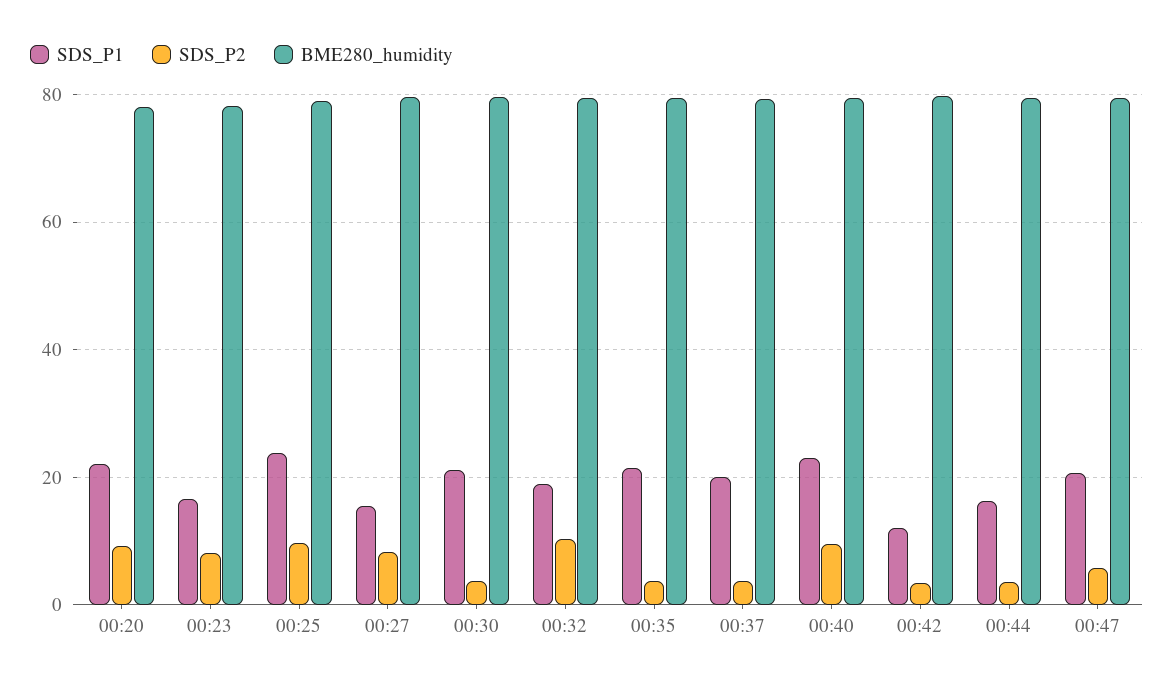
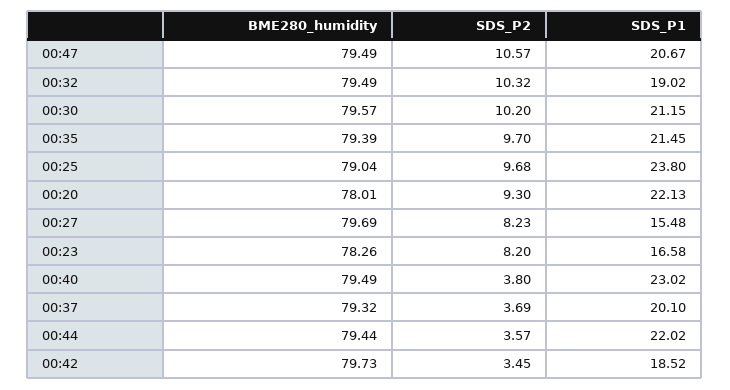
  {
    "SDS_P1": {
      "00:20": 22.13,
      "00:23": 16.58,
      "00:25": 23.8,
      "00:27": 15.48,
      "00:30": 21.15,
      "00:32": 19.02,
      "00:35": 21.45,
      "00:37": 20.1,
      "00:40": 23.02,
-     "00:42": 12,
+     "00:42": 18.52,
-     "00:44": 16,
+     "00:44": 22.02,
      "00:47": 20.67
    },
    "SDS_P2": {
      "00:20": 9.3,
      "00:23": 8.2,
      "00:25": 9.68,
      "00:27": 8.23,
-     "00:30": 4,
+     "00:30": 10.2,
      "00:32": 10.32,
-     "00:35": 4,
+     "00:35": 9.7,
      "00:37": 3.69,
-     "00:40": 10,
+     "00:40": 3.8,
      "00:42": 3.45,
      "00:44": 3.57,
-     "00:47": 6
+     "00:47": 10.57
    },
    "BME280_humidity": {
      "00:20": 78.01,
      "00:23": 78.26,
      "00:25": 79.04,
      "00:27": 79.69,
      "00:30": 79.57,
      "00:32": 79.49,
      "00:35": 79.39,
      "00:37": 79.32,
      "00:40": 79.49,
      "00:42": 79.73,
      "00:44": 79.44,
      "00:47": 79.49
    }
  }

